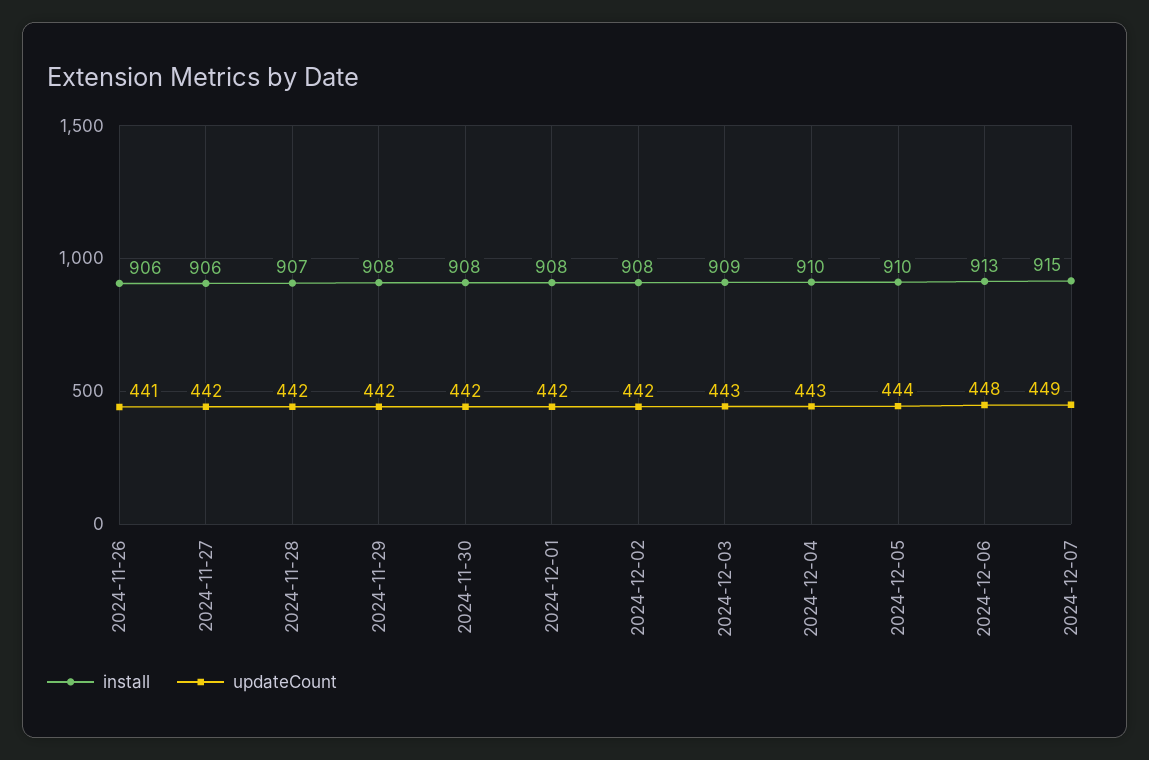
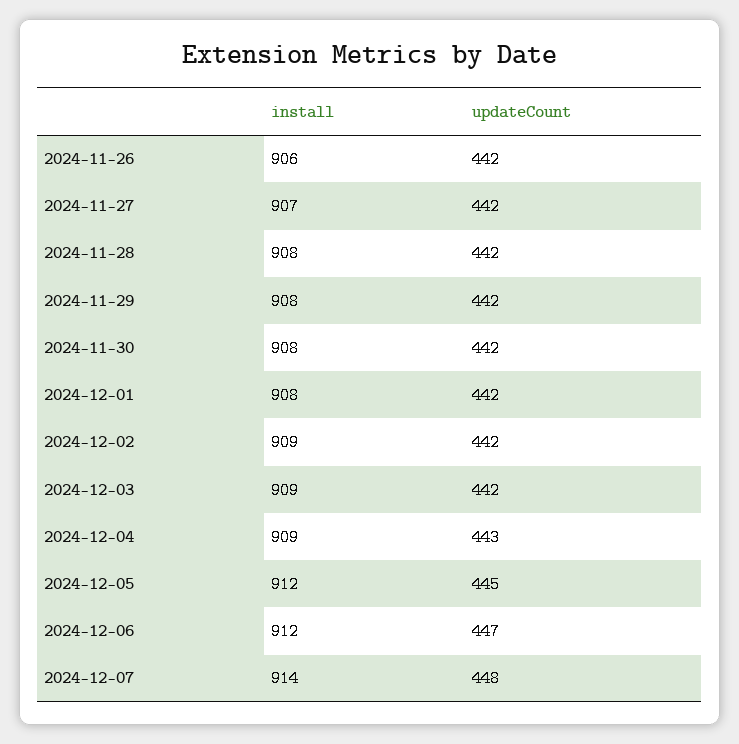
  {
    "install": {
      "2024-11-26": 906,
-     "2024-11-27": 906,
+     "2024-11-27": 907,
-     "2024-11-28": 907,
+     "2024-11-28": 908,
      "2024-11-29": 908,
      "2024-11-30": 908,
      "2024-12-01": 908,
-     "2024-12-02": 908,
+     "2024-12-02": 909,
      "2024-12-03": 909,
-     "2024-12-04": 910,
+     "2024-12-04": 909,
-     "2024-12-05": 910,
+     "2024-12-05": 912,
-     "2024-12-06": 913,
+     "2024-12-06": 912,
-     "2024-12-07": 915
+     "2024-12-07": 914
    },
    "updateCount": {
-     "2024-11-26": 441,
+     "2024-11-26": 442,
      "2024-11-27": 442,
      "2024-11-28": 442,
      "2024-11-29": 442,
      "2024-11-30": 442,
      "2024-12-01": 442,
      "2024-12-02": 442,
-     "2024-12-03": 443,
+     "2024-12-03": 442,
      "2024-12-04": 443,
-     "2024-12-05": 444,
+     "2024-12-05": 445,
-     "2024-12-06": 448,
+     "2024-12-06": 447,
-     "2024-12-07": 449
+     "2024-12-07": 448
    }
  }

